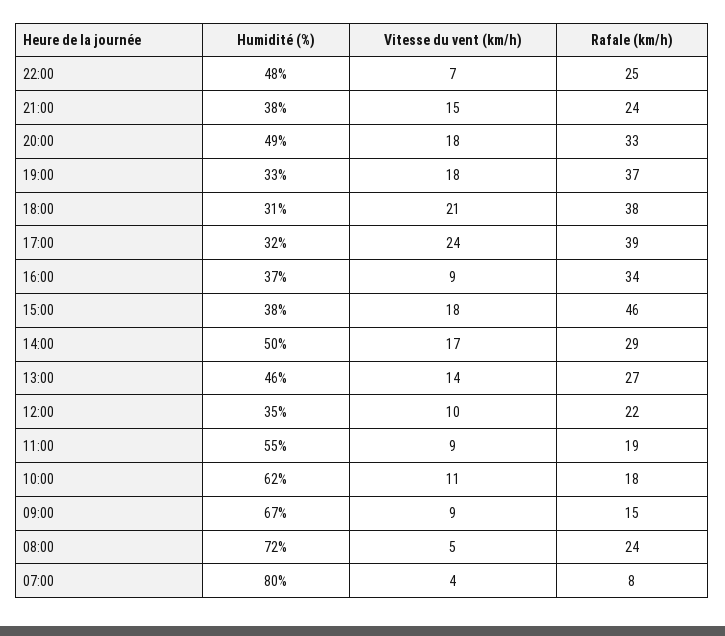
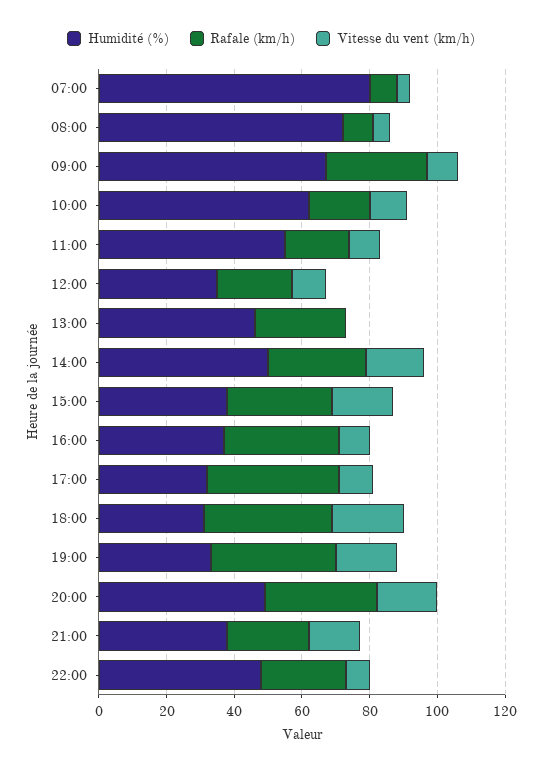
  {
    "Humidité (%)": {
      "22:00": 48,
      "21:00": 38,
      "20:00": 49,
      "19:00": 33,
      "18:00": 31,
      "17:00": 32,
      "16:00": 37,
      "15:00": 38,
      "14:00": 50,
      "13:00": 46,
      "12:00": 35,
      "11:00": 55,
      "10:00": 62,
      "09:00": 67,
      "08:00": 72,
      "07:00": 80
    },
    "Vitesse du vent (km/h)": {
      "22:00": 7,
      "21:00": 15,
      "20:00": 18,
      "19:00": 18,
      "18:00": 21,
-     "17:00": 24,
+     "17:00": 10,
      "16:00": 9,
      "15:00": 18,
      "14:00": 17,
-     "13:00": 14,
+     "13:00": 0,
      "12:00": 10,
      "11:00": 9,
      "10:00": 11,
      "09:00": 9,
      "08:00": 5,
      "07:00": 4
    },
    "Rafale (km/h)": {
      "22:00": 25,
      "21:00": 24,
      "20:00": 33,
      "19:00": 37,
      "18:00": 38,
      "17:00": 39,
      "16:00": 34,
-     "15:00": 46,
+     "15:00": 30,
      "14:00": 29,
      "13:00": 27,
      "12:00": 22,
      "11:00": 19,
      "10:00": 18,
-     "09:00": 15,
+     "09:00": 30,
-     "08:00": 24,
+     "08:00": 10,
      "07:00": 8
    }
  }

